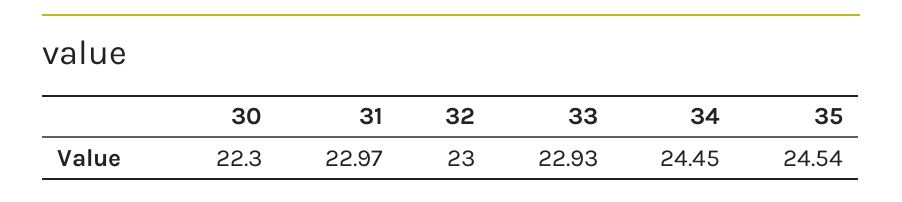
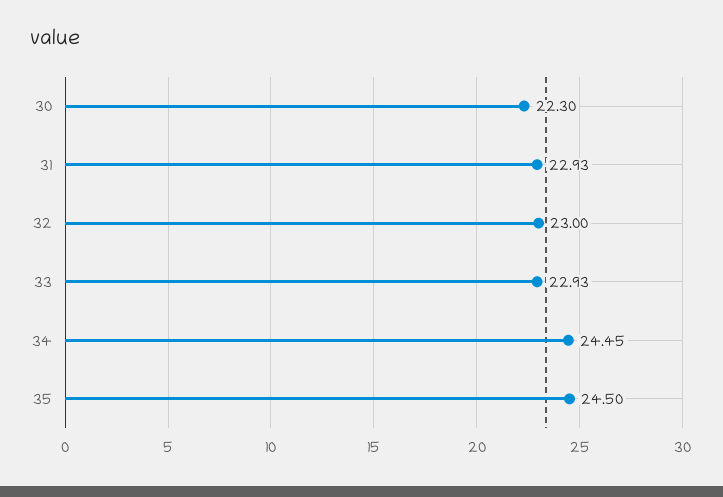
  {
    "30": 22.3,
-   "31": 22.97,
+   "31": 22.93,
    "32": 23,
    "33": 22.93,
    "34": 24.45,
-   "35": 24.54
+   "35": 24.5
  }

